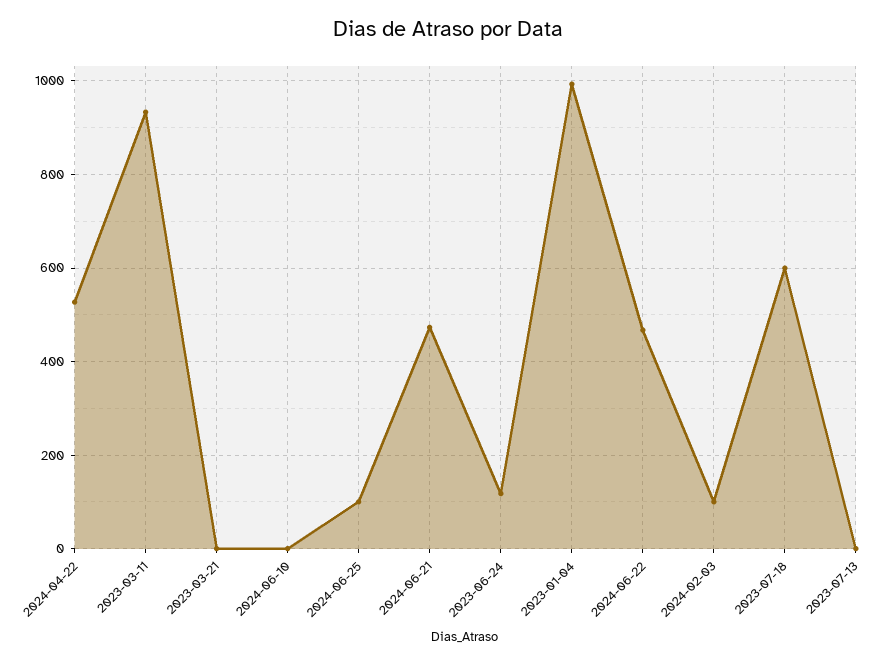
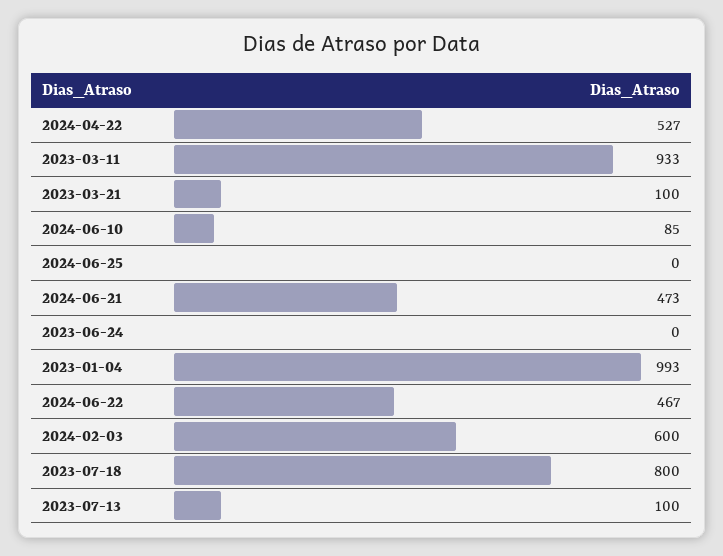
  {
    "2024-04-22": 527,
    "2023-03-11": 933,
-   "2023-03-21": 0,
+   "2023-03-21": 100,
-   "2024-06-10": 0,
+   "2024-06-10": 85,
-   "2024-06-25": 100,
+   "2024-06-25": 0,
    "2024-06-21": 473,
-   "2023-06-24": 120,
+   "2023-06-24": 0,
    "2023-01-04": 993,
    "2024-06-22": 467,
-   "2024-02-03": 100,
+   "2024-02-03": 600,
-   "2023-07-18": 600,
+   "2023-07-18": 800,
-   "2023-07-13": 0
+   "2023-07-13": 100
  }

